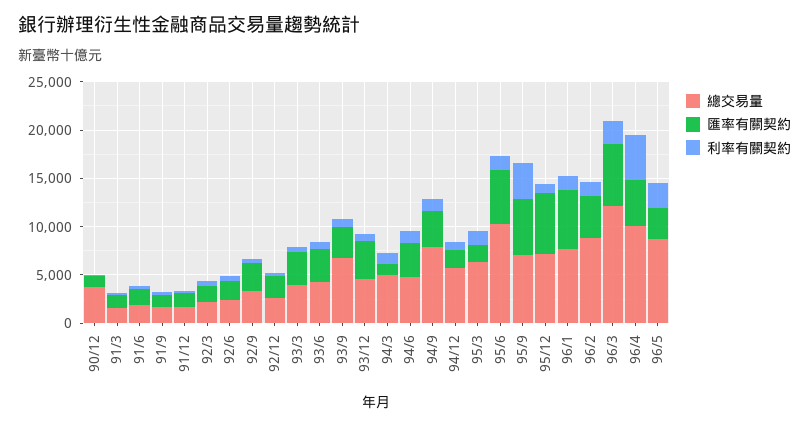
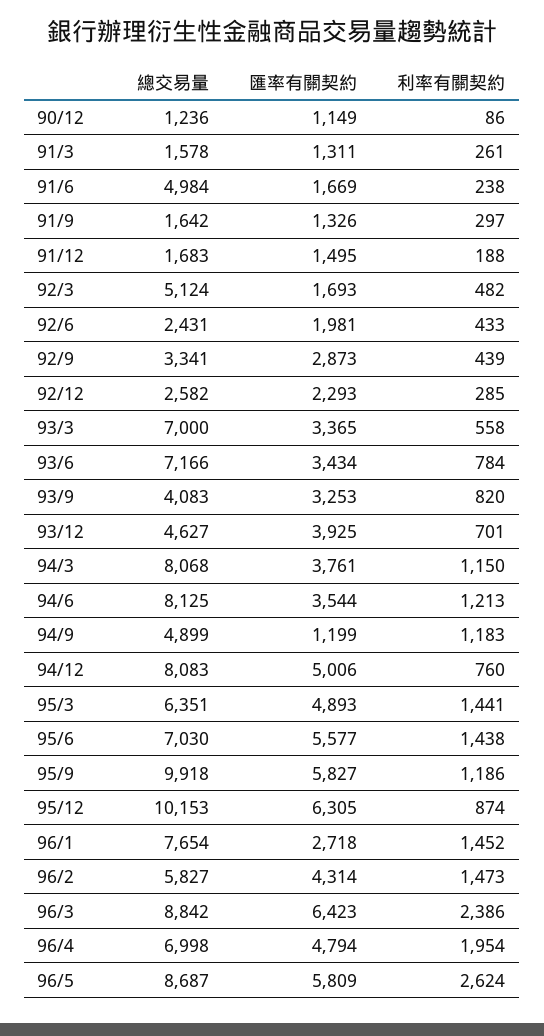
  {
    "總交易量": {
-     "90/12": 4000,
+     "90/12": 1236,
      "91/3": 1578,
-     "91/6": 2000,
+     "91/6": 4984,
      "91/9": 1642,
      "91/12": 1683,
-     "92/3": 2000,
+     "92/3": 5124,
      "92/6": 2431,
      "92/9": 3341,
      "92/12": 2582,
-     "93/3": 4000,
+     "93/3": 7000,
-     "93/6": 4000,
+     "93/6": 7166,
-     "93/9": 7000,
+     "93/9": 4083,
      "93/12": 4627,
-     "94/3": 5000,
+     "94/3": 8068,
-     "94/6": 5000,
+     "94/6": 8125,
-     "94/9": 8000,
+     "94/9": 4899,
-     "94/12": 6000,
+     "94/12": 8083,
      "95/3": 6351,
-     "95/6": 10000,
+     "95/6": 7030,
-     "95/9": 7000,
+     "95/9": 9918,
-     "95/12": 7000,
+     "95/12": 10153,
      "96/1": 7654,
-     "96/2": 9000,
+     "96/2": 5827,
-     "96/3": 12000,
+     "96/3": 8842,
-     "96/4": 10000,
+     "96/4": 6998,
      "96/5": 8687
    },
    "匯率有關契約": {
      "90/12": 1149,
      "91/3": 1311,
      "91/6": 1669,
      "91/9": 1326,
      "91/12": 1495,
      "92/3": 1693,
      "92/6": 1981,
      "92/9": 2873,
      "92/12": 2293,
      "93/3": 3365,
      "93/6": 3434,
      "93/9": 3253,
      "93/12": 3925,
-     "94/3": 1000,
+     "94/3": 3761,
      "94/6": 3544,
-     "94/9": 4000,
+     "94/9": 1199,
-     "94/12": 2000,
+     "94/12": 5006,
-     "95/3": 2000,
+     "95/3": 4893,
      "95/6": 5577,
      "95/9": 5827,
      "95/12": 6305,
-     "96/1": 6000,
+     "96/1": 2718,
      "96/2": 4314,
      "96/3": 6423,
      "96/4": 4794,
-     "96/5": 3000
+     "96/5": 5809
    },
    "利率有關契約": {
      "90/12": 86,
      "91/3": 261,
      "91/6": 238,
      "91/9": 297,
      "91/12": 188,
      "92/3": 482,
      "92/6": 433,
      "92/9": 439,
      "92/12": 285,
      "93/3": 558,
      "93/6": 784,
      "93/9": 820,
      "93/12": 701,
      "94/3": 1150,
      "94/6": 1213,
      "94/9": 1183,
      "94/12": 760,
      "95/3": 1441,
      "95/6": 1438,
-     "95/9": 4000,
+     "95/9": 1186,
      "95/12": 874,
      "96/1": 1452,
      "96/2": 1473,
      "96/3": 2386,
-     "96/4": 5000,
+     "96/4": 1954,
      "96/5": 2624
    }
  }

